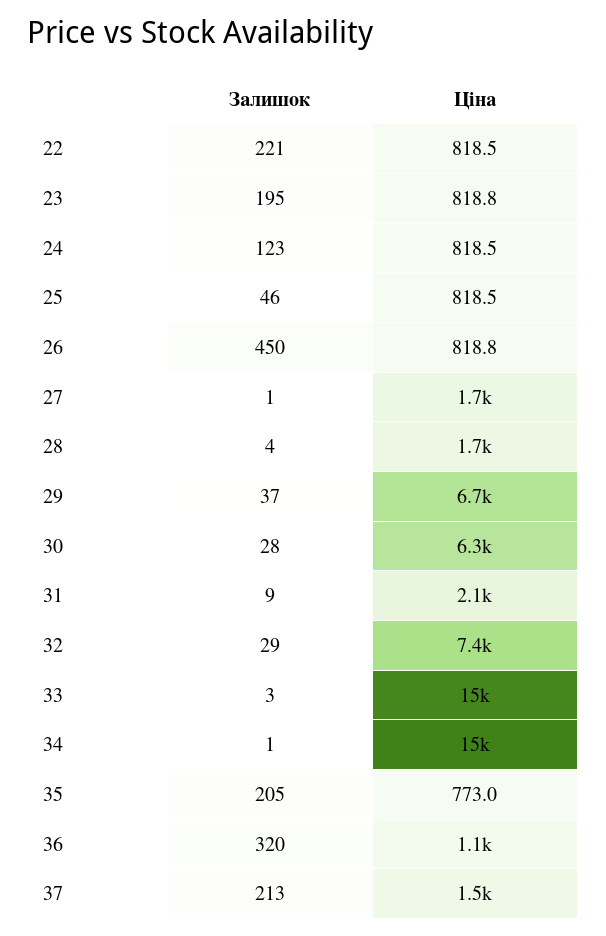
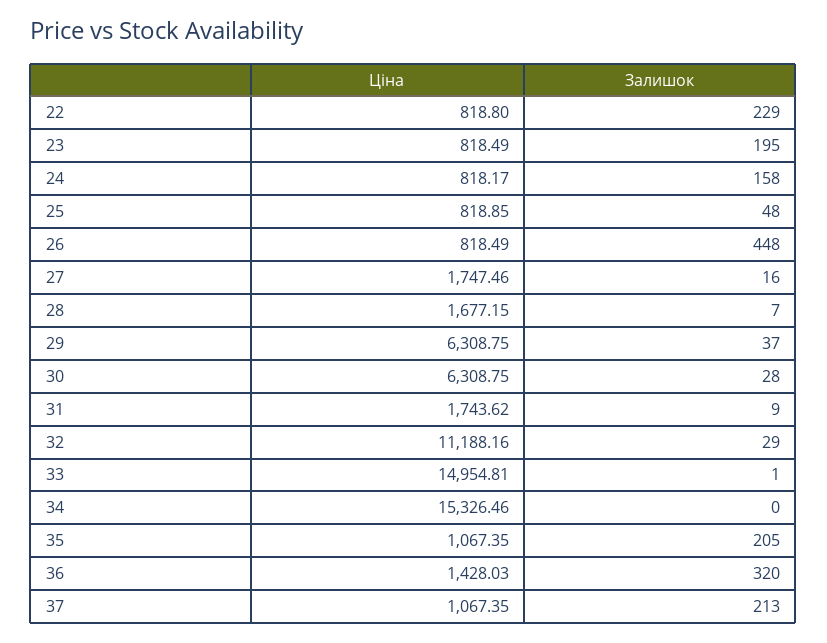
  {
    "Залишок": {
-     "22": 221,
+     "22": 229,
      "23": 195,
-     "24": 123,
+     "24": 158,
-     "25": 46,
+     "25": 48,
-     "26": 450,
+     "26": 448,
-     "27": 1,
+     "27": 16,
-     "28": 4,
+     "28": 7,
      "29": 37,
      "30": 28,
      "31": 9,
      "32": 29,
-     "33": 3,
+     "33": 1,
-     "34": 1,
+     "34": 0,
      "35": 205,
      "36": 320,
      "37": 213
    },
    "Ціна": {
-     "22": 818.5,
+     "22": 818.8,
-     "23": 818.8,
+     "23": 818.49,
-     "24": 818.5,
+     "24": 818.17,
-     "25": 818.5,
+     "25": 818.85,
-     "26": 818.8,
+     "26": 818.49,
      "27": 1747.46,
      "28": 1677.15,
-     "29": 6700,
+     "29": 6308.75,
      "30": 6308.75,
-     "31": 2100,
+     "31": 1743.62,
-     "32": 7400,
+     "32": 11188.16,
      "33": 14954.81,
      "34": 15326.46,
-     "35": 773,
+     "35": 1067.35,
-     "36": 1100,
+     "36": 1428.03,
-     "37": 1500
+     "37": 1067.35
    }
  }

